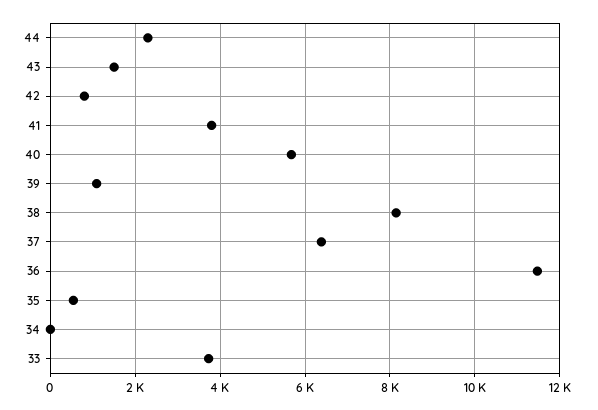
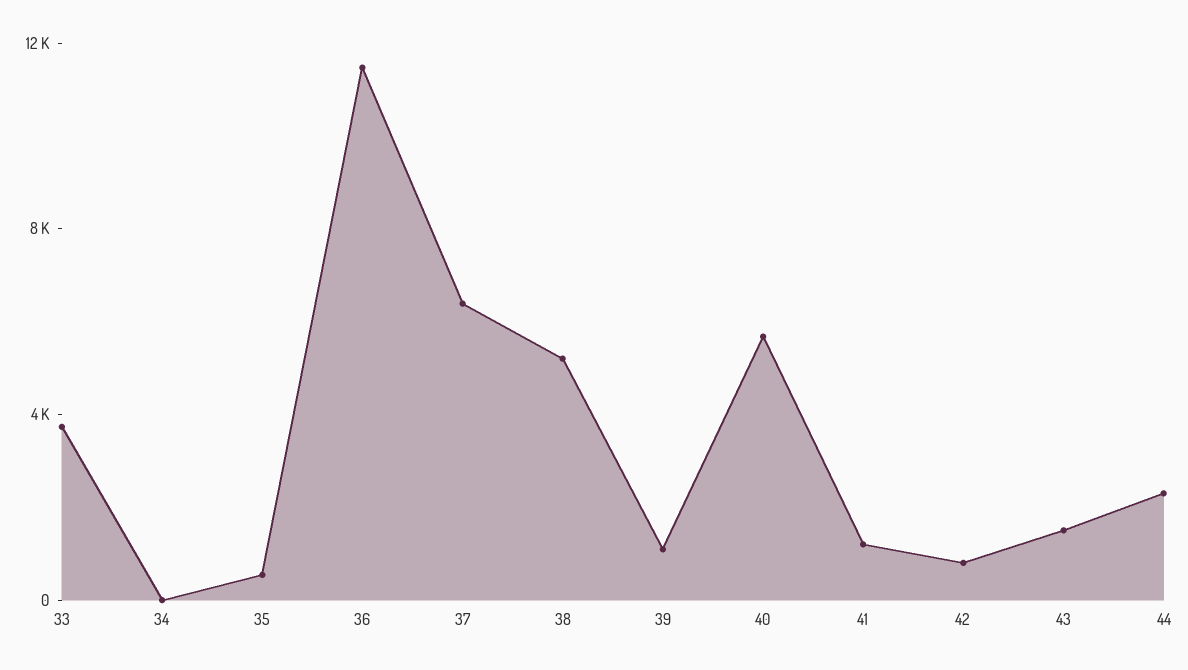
  {
    "44": 2400,
    "43": 1600,
    "42": 800,
-   "41": 3800,
+   "41": 1000,
    "40": 5600,
    "39": 1000,
-   "38": 8200,
+   "38": 5000,
    "37": 6400,
    "36": 11400,
    "35": 600,
    "34": 0,
    "33": 3800
  }

